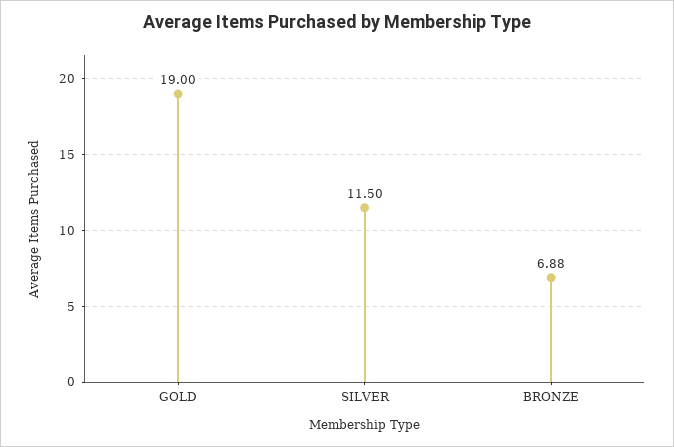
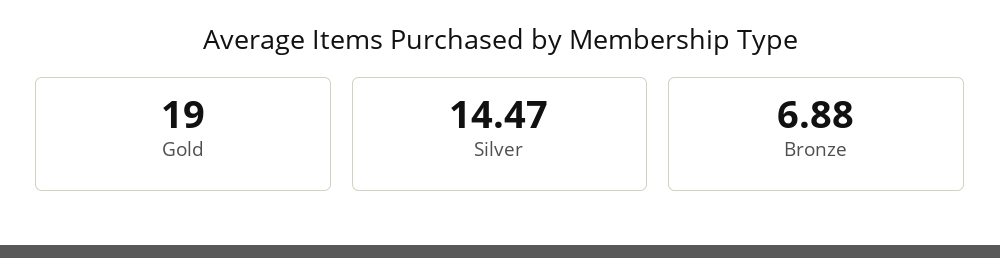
  {
    "GOLD": 19,
-   "SILVER": 11.5,
+   "SILVER": 14.47,
    "BRONZE": 6.88
  }

